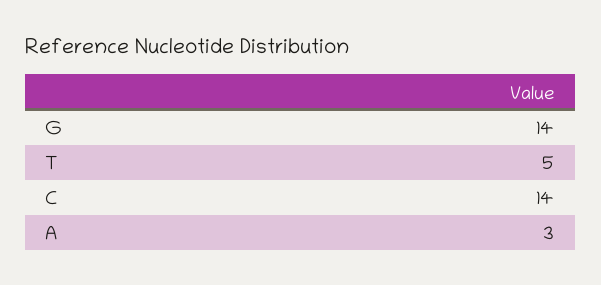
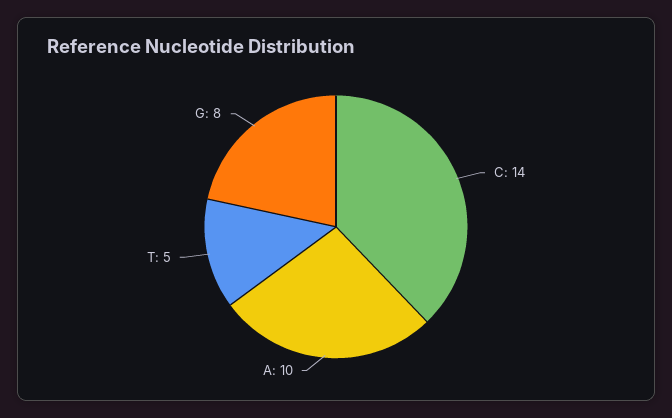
  {
-   "G": 14,
+   "G": 8,
    "T": 5,
    "C": 14,
-   "A": 3
+   "A": 10
  }

